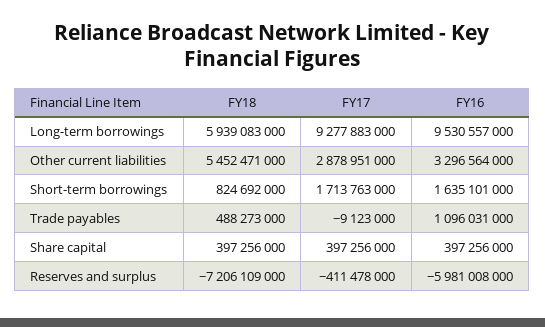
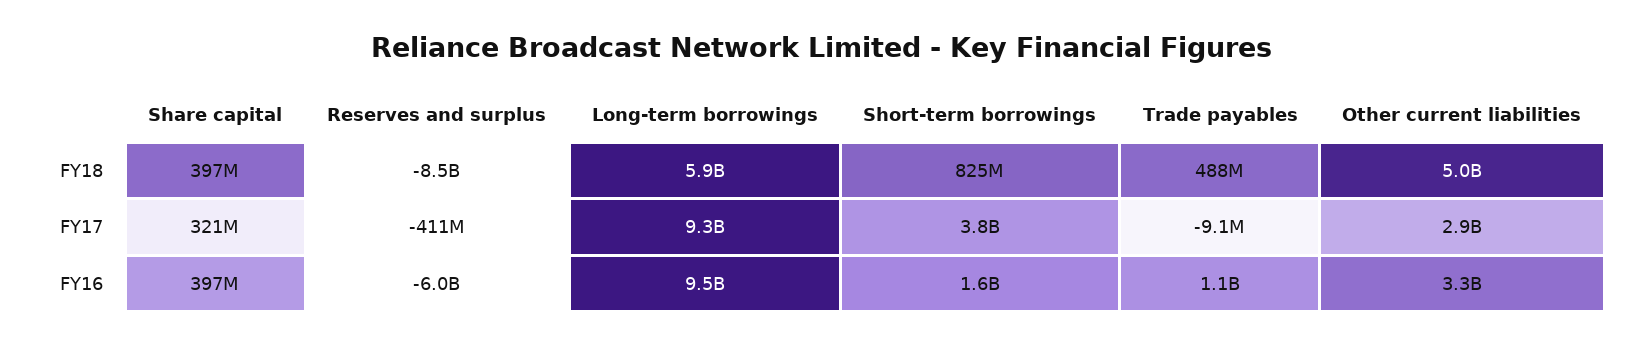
  {
    "FY18": {
      "Long-term borrowings": 5939083000,
-     "Other current liabilities": 5452471000,
+     "Other current liabilities": 5000000000,
      "Short-term borrowings": 824692000,
      "Trade payables": 488273000,
      "Share capital": 397256000,
-     "Reserves and surplus": -7206109000
+     "Reserves and surplus": -8500000000
    },
    "FY17": {
      "Long-term borrowings": 9277883000,
      "Other current liabilities": 2878951000,
-     "Short-term borrowings": 1713763000,
+     "Short-term borrowings": 3800000000,
      "Trade payables": -9123000,
-     "Share capital": 397256000,
+     "Share capital": 321000000,
      "Reserves and surplus": -411478000
    },
    "FY16": {
      "Long-term borrowings": 9530557000,
      "Other current liabilities": 3296564000,
      "Short-term borrowings": 1635101000,
      "Trade payables": 1096031000,
      "Share capital": 397256000,
      "Reserves and surplus": -5981008000
    }
  }

